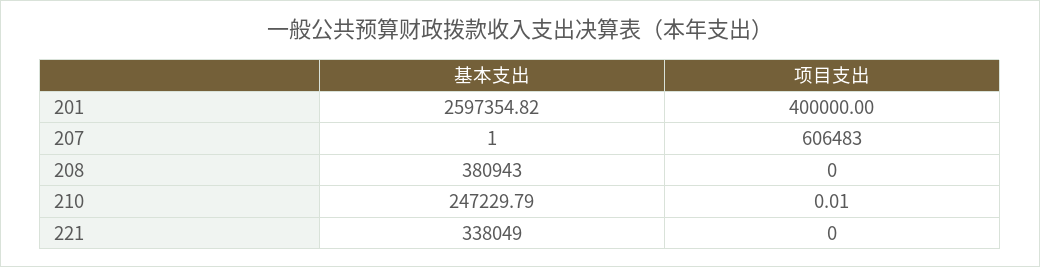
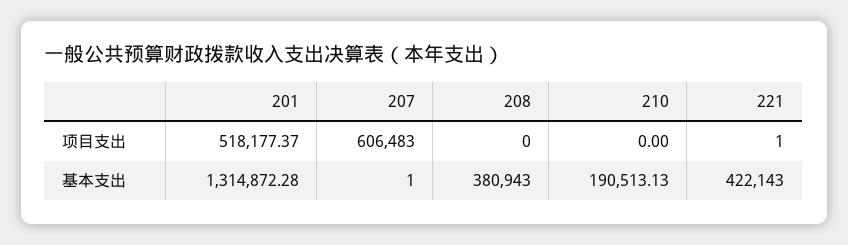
  {
    "基本支出": {
-     "201": 2597354.82,
+     "201": 1314872.28,
      "207": 1,
      "208": 380943,
-     "210": 247229.79,
+     "210": 190513.13,
-     "221": 338049
+     "221": 422143
    },
    "项目支出": {
-     "201": 400000,
+     "201": 518177.37,
      "207": 606483,
      "208": 0,
-     "210": 0.01,
+     "210": 0,
-     "221": 0
+     "221": 1
    }
  }

